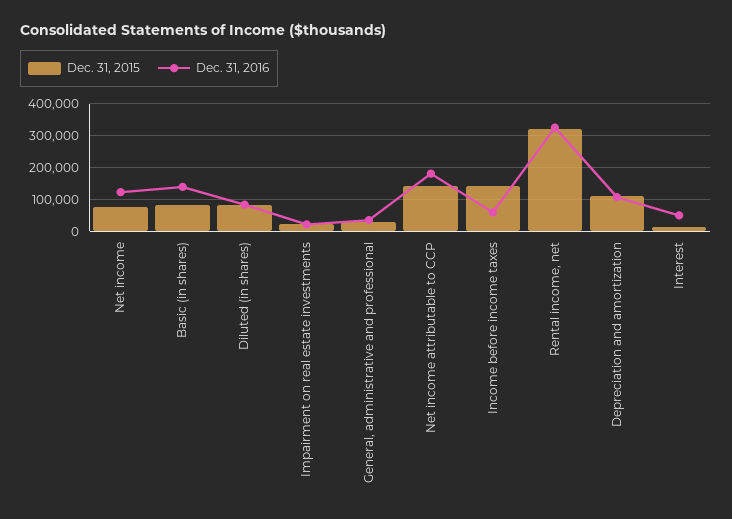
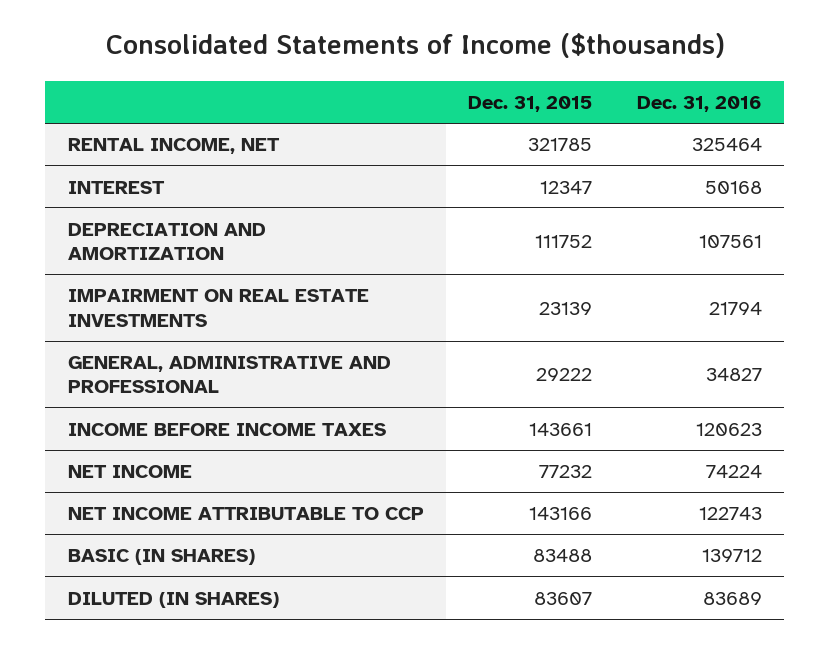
  {
    "Dec. 31, 2015": {
      "Net income": 77232,
      "Basic (in shares)": 83488,
      "Diluted (in shares)": 83607,
      "Impairment on real estate investments": 23139,
      "General, administrative and professional": 29222,
      "Net income attributable to CCP": 143166,
      "Income before income taxes": 143661,
      "Rental income, net": 321785,
      "Depreciation and amortization": 111752,
      "Interest": 12347
    },
    "Dec. 31, 2016": {
-     "Net income": 120000,
+     "Net income": 74224,
      "Basic (in shares)": 139712,
      "Diluted (in shares)": 83689,
      "Impairment on real estate investments": 21794,
      "General, administrative and professional": 34827,
-     "Net income attributable to CCP": 180000,
+     "Net income attributable to CCP": 122743,
-     "Income before income taxes": 60000,
+     "Income before income taxes": 120623,
      "Rental income, net": 325464,
      "Depreciation and amortization": 107561,
      "Interest": 50168
    }
  }

